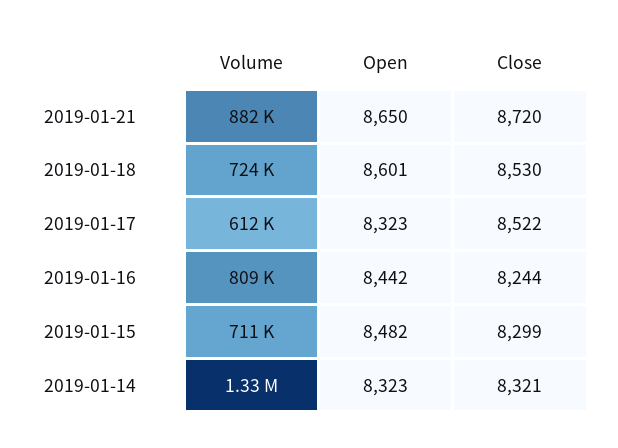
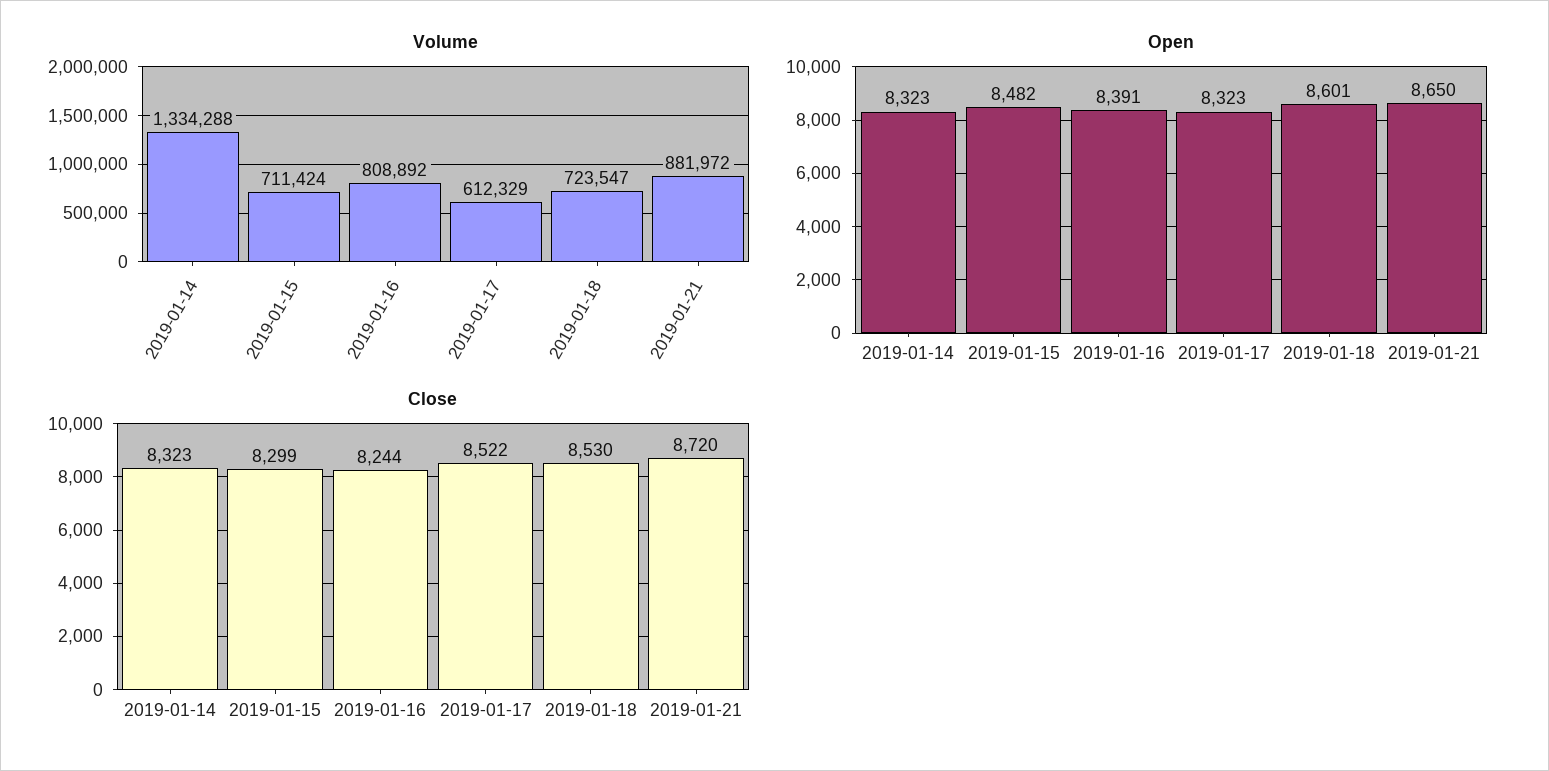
  {
    "Volume": {
      "2019-01-21": 881972,
      "2019-01-18": 723547,
      "2019-01-17": 612329,
      "2019-01-16": 808892,
      "2019-01-15": 711424,
      "2019-01-14": 1334288
    },
    "Open": {
      "2019-01-21": 8650,
      "2019-01-18": 8601,
      "2019-01-17": 8323,
-     "2019-01-16": 8442,
+     "2019-01-16": 8391,
      "2019-01-15": 8482,
      "2019-01-14": 8323
    },
    "Close": {
      "2019-01-21": 8720,
      "2019-01-18": 8530,
      "2019-01-17": 8522,
      "2019-01-16": 8244,
      "2019-01-15": 8299,
-     "2019-01-14": 8321
+     "2019-01-14": 8323
    }
  }

